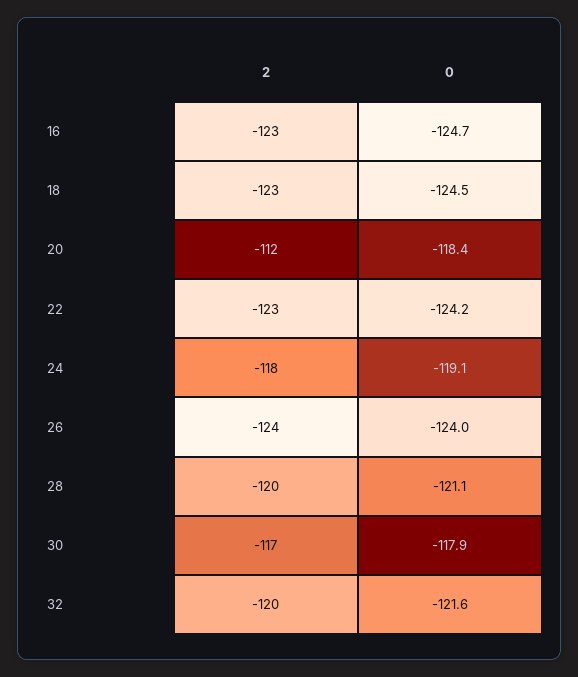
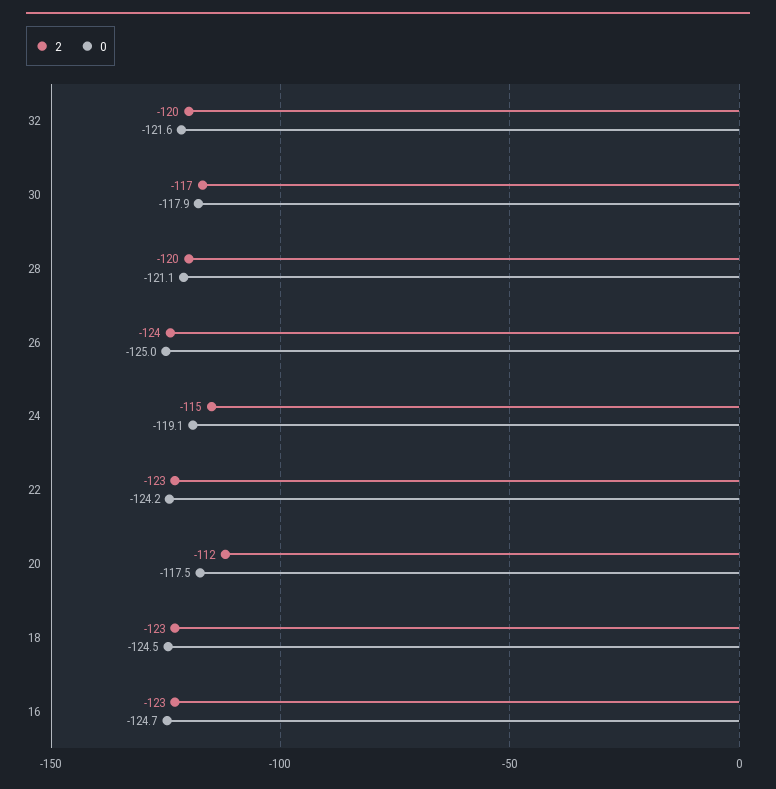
  {
    "2": {
      "16": -123,
      "18": -123,
      "20": -112,
      "22": -123,
-     "24": -118,
+     "24": -115,
      "26": -124,
      "28": -120,
      "30": -117,
      "32": -120
    },
    "0": {
      "16": -124.7,
      "18": -124.5,
-     "20": -118.4,
+     "20": -117.5,
      "22": -124.2,
      "24": -119.1,
-     "26": -124,
+     "26": -125,
      "28": -121.1,
      "30": -117.9,
      "32": -121.6
    }
  }

